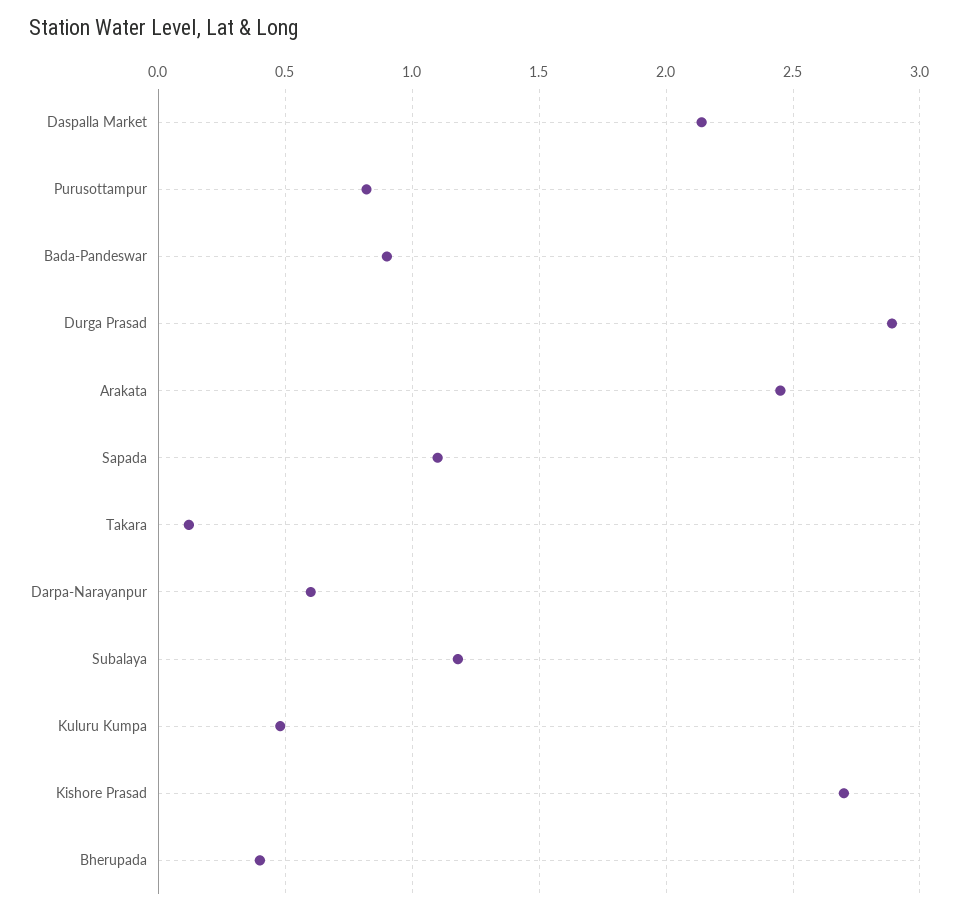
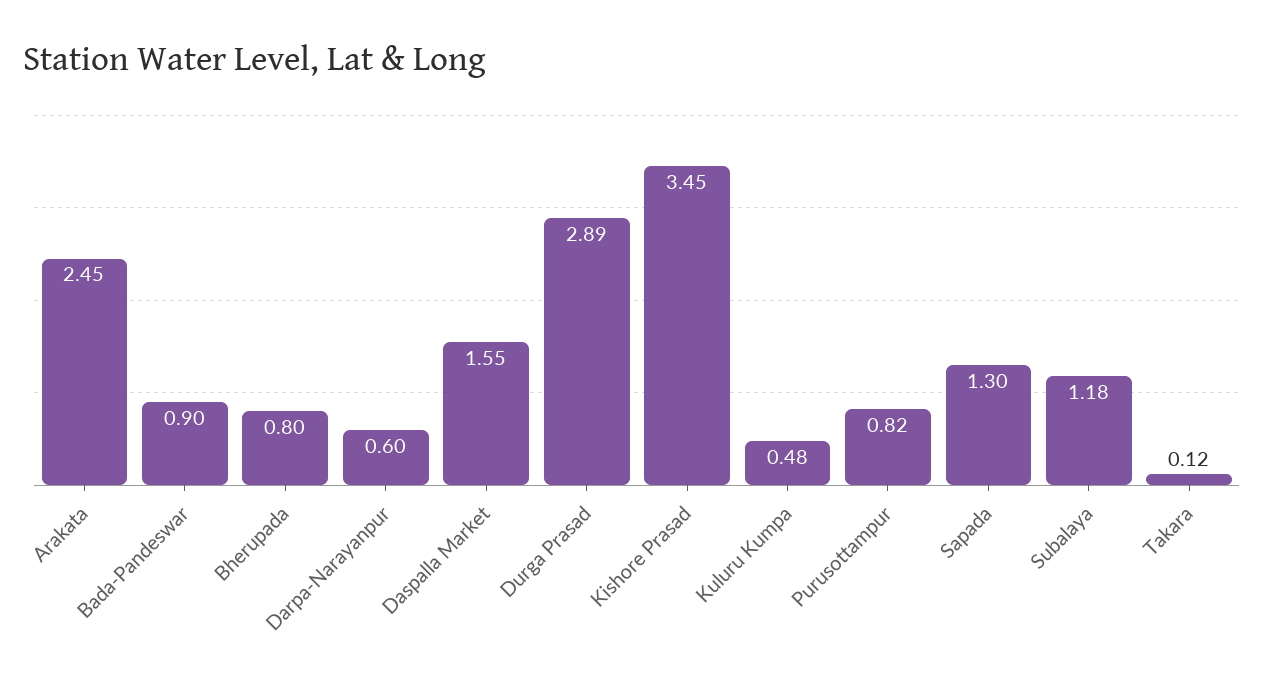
  {
-   "Daspalla Market": 2.15,
+   "Daspalla Market": 1.55,
    "Purusottampur": 0.82,
    "Bada-Pandeswar": 0.9,
    "Durga Prasad": 2.89,
    "Arakata": 2.45,
-   "Sapada": 1.1,
+   "Sapada": 1.3,
    "Takara": 0.12,
    "Darpa-Narayanpur": 0.6,
    "Subalaya": 1.18,
    "Kuluru Kumpa": 0.48,
-   "Kishore Prasad": 2.7,
+   "Kishore Prasad": 3.45,
-   "Bherupada": 0.4
+   "Bherupada": 0.8
  }

